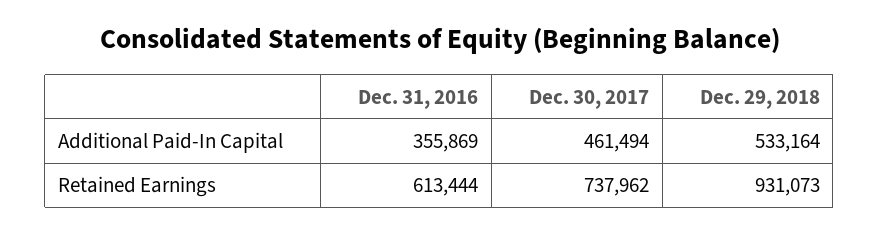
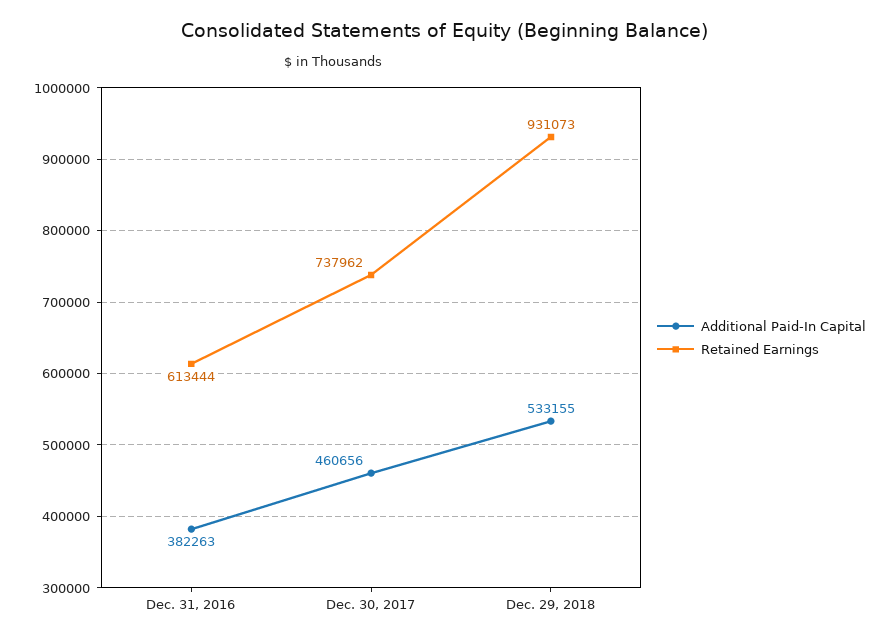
  {
    "Additional Paid-In Capital": {
-     "Dec. 31, 2016": 355869,
+     "Dec. 31, 2016": 382263,
-     "Dec. 30, 2017": 461494,
+     "Dec. 30, 2017": 460656,
-     "Dec. 29, 2018": 533164
+     "Dec. 29, 2018": 533155
    },
    "Retained Earnings": {
      "Dec. 31, 2016": 613444,
      "Dec. 30, 2017": 737962,
      "Dec. 29, 2018": 931073
    }
  }

